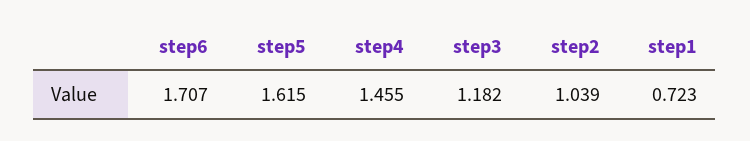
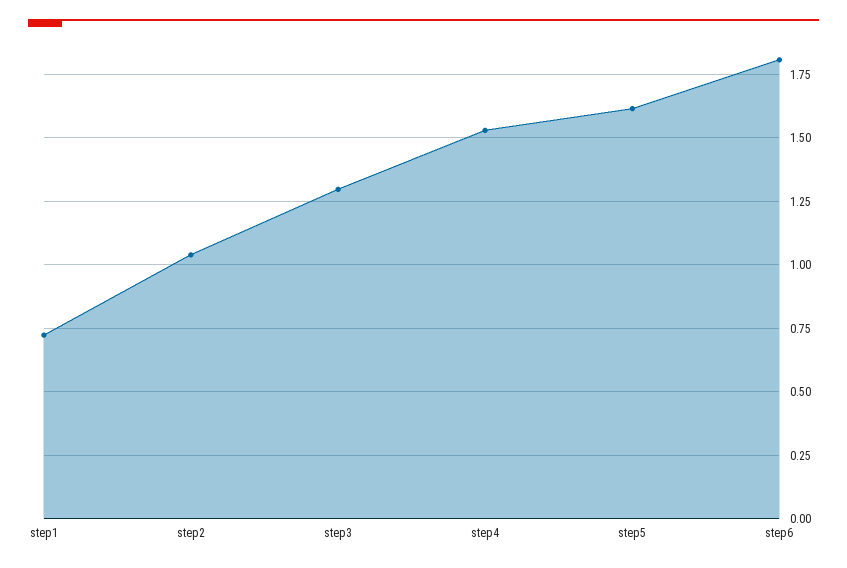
  {
-   "step6": 1.707,
+   "step6": 1.8,
    "step5": 1.615,
-   "step4": 1.455,
+   "step4": 1.525,
-   "step3": 1.182,
+   "step3": 1.3,
    "step2": 1.039,
    "step1": 0.723
  }

